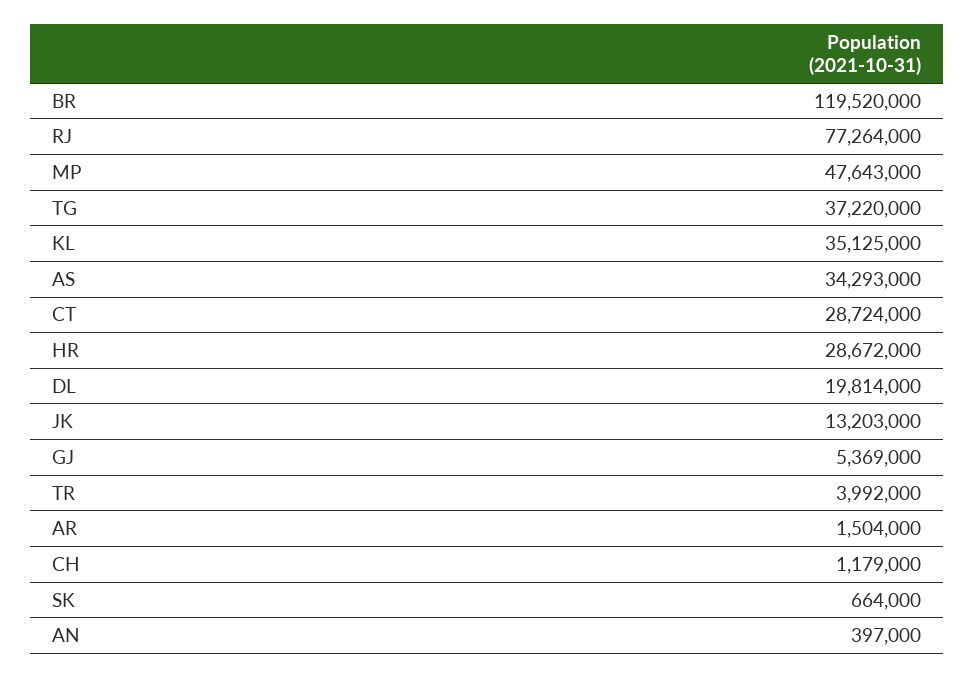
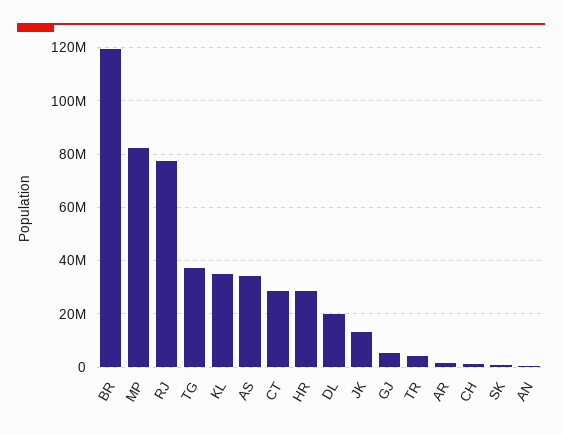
  {
    "BR": 119520000,
    "RJ": 77264000,
-   "MP": 47643000,
+   "MP": 82500000,
    "TG": 37220000,
    "KL": 35125000,
    "AS": 34293000,
    "CT": 28724000,
    "HR": 28672000,
    "DL": 19814000,
    "JK": 13203000,
    "GJ": 5369000,
    "TR": 3992000,
    "AR": 1504000,
    "CH": 1179000,
    "SK": 664000,
    "AN": 397000
  }

